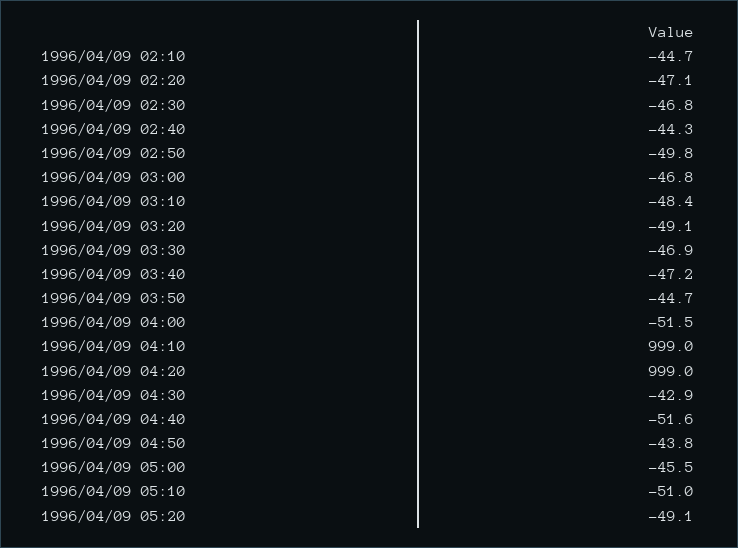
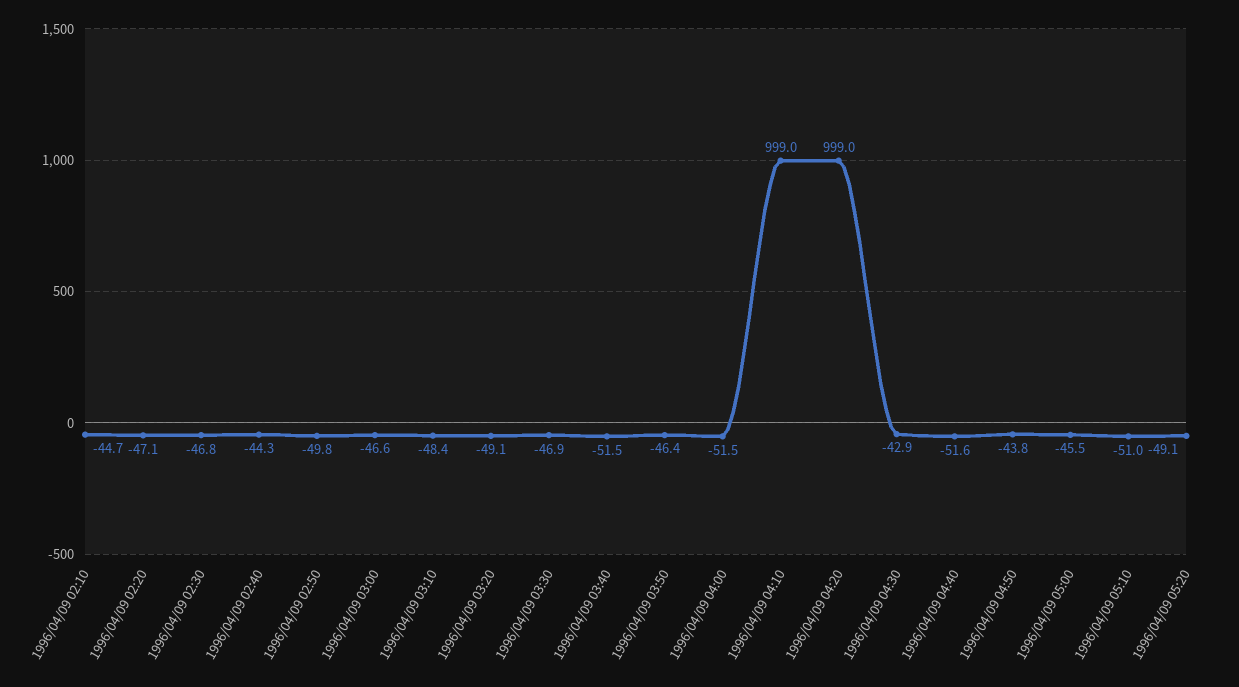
  {
    "1996/04/09 02:10": -44.7,
    "1996/04/09 02:20": -47.1,
    "1996/04/09 02:30": -46.8,
    "1996/04/09 02:40": -44.3,
    "1996/04/09 02:50": -49.8,
-   "1996/04/09 03:00": -46.8,
+   "1996/04/09 03:00": -46.6,
    "1996/04/09 03:10": -48.4,
    "1996/04/09 03:20": -49.1,
    "1996/04/09 03:30": -46.9,
-   "1996/04/09 03:40": -47.2,
+   "1996/04/09 03:40": -51.5,
-   "1996/04/09 03:50": -44.7,
+   "1996/04/09 03:50": -46.4,
    "1996/04/09 04:00": -51.5,
    "1996/04/09 04:10": 999,
    "1996/04/09 04:20": 999,
    "1996/04/09 04:30": -42.9,
    "1996/04/09 04:40": -51.6,
    "1996/04/09 04:50": -43.8,
    "1996/04/09 05:00": -45.5,
    "1996/04/09 05:10": -51,
    "1996/04/09 05:20": -49.1
  }

